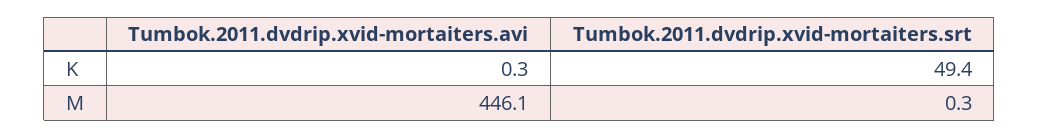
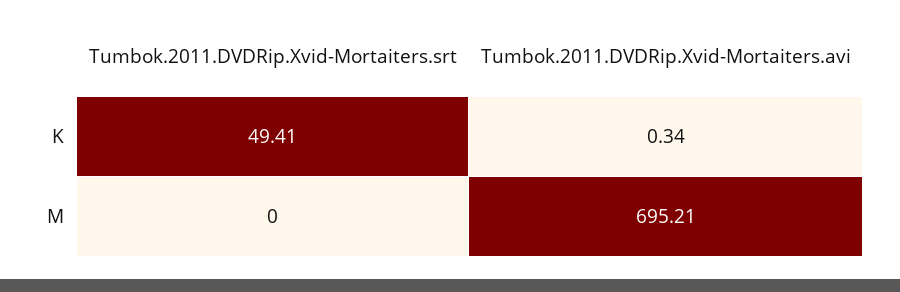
  {
    "Tumbok.2011.dvdrip.xvid-mortaiters.avi": {
      "K": 0.34,
-     "M": 446.1
+     "M": 695.21
    },
    "Tumbok.2011.dvdrip.xvid-mortaiters.srt": {
      "K": 49.41,
-     "M": 0.3
+     "M": 0
    }
  }

